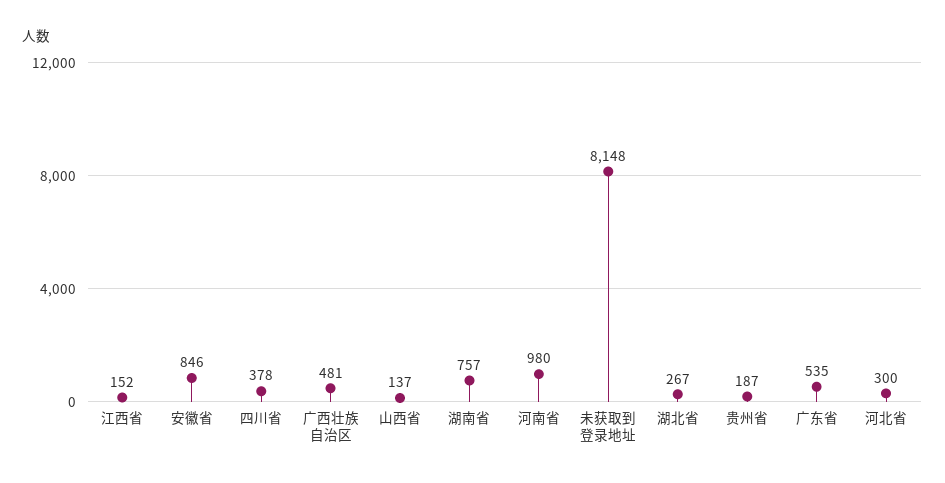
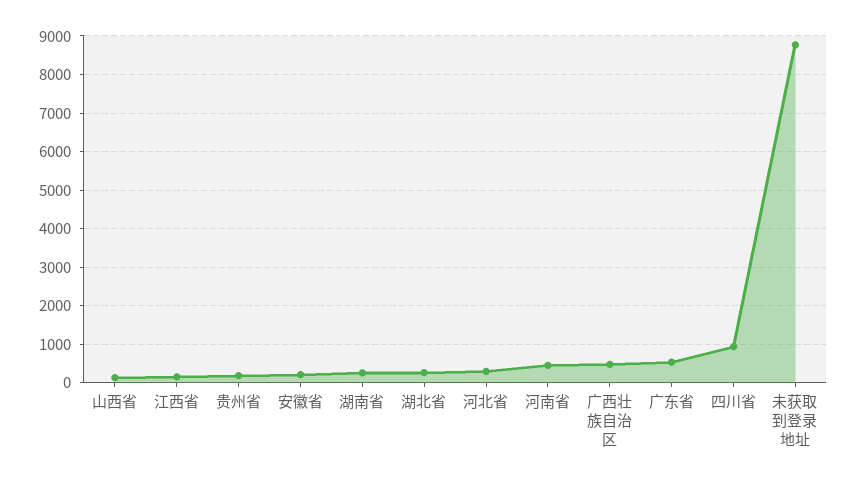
  {
    "江西省": 152,
-   "安徽省": 846,
+   "安徽省": 200,
-   "四川省": 378,
+   "四川省": 1000,
    "广西壮族自治区": 481,
    "山西省": 137,
-   "湖南省": 757,
+   "湖南省": 200,
-   "河南省": 980,
+   "河南省": 400,
-   "未获取到登录地址": 8148,
+   "未获取到登录地址": 8800,
    "湖北省": 267,
    "贵州省": 187,
    "广东省": 535,
    "河北省": 300
  }

